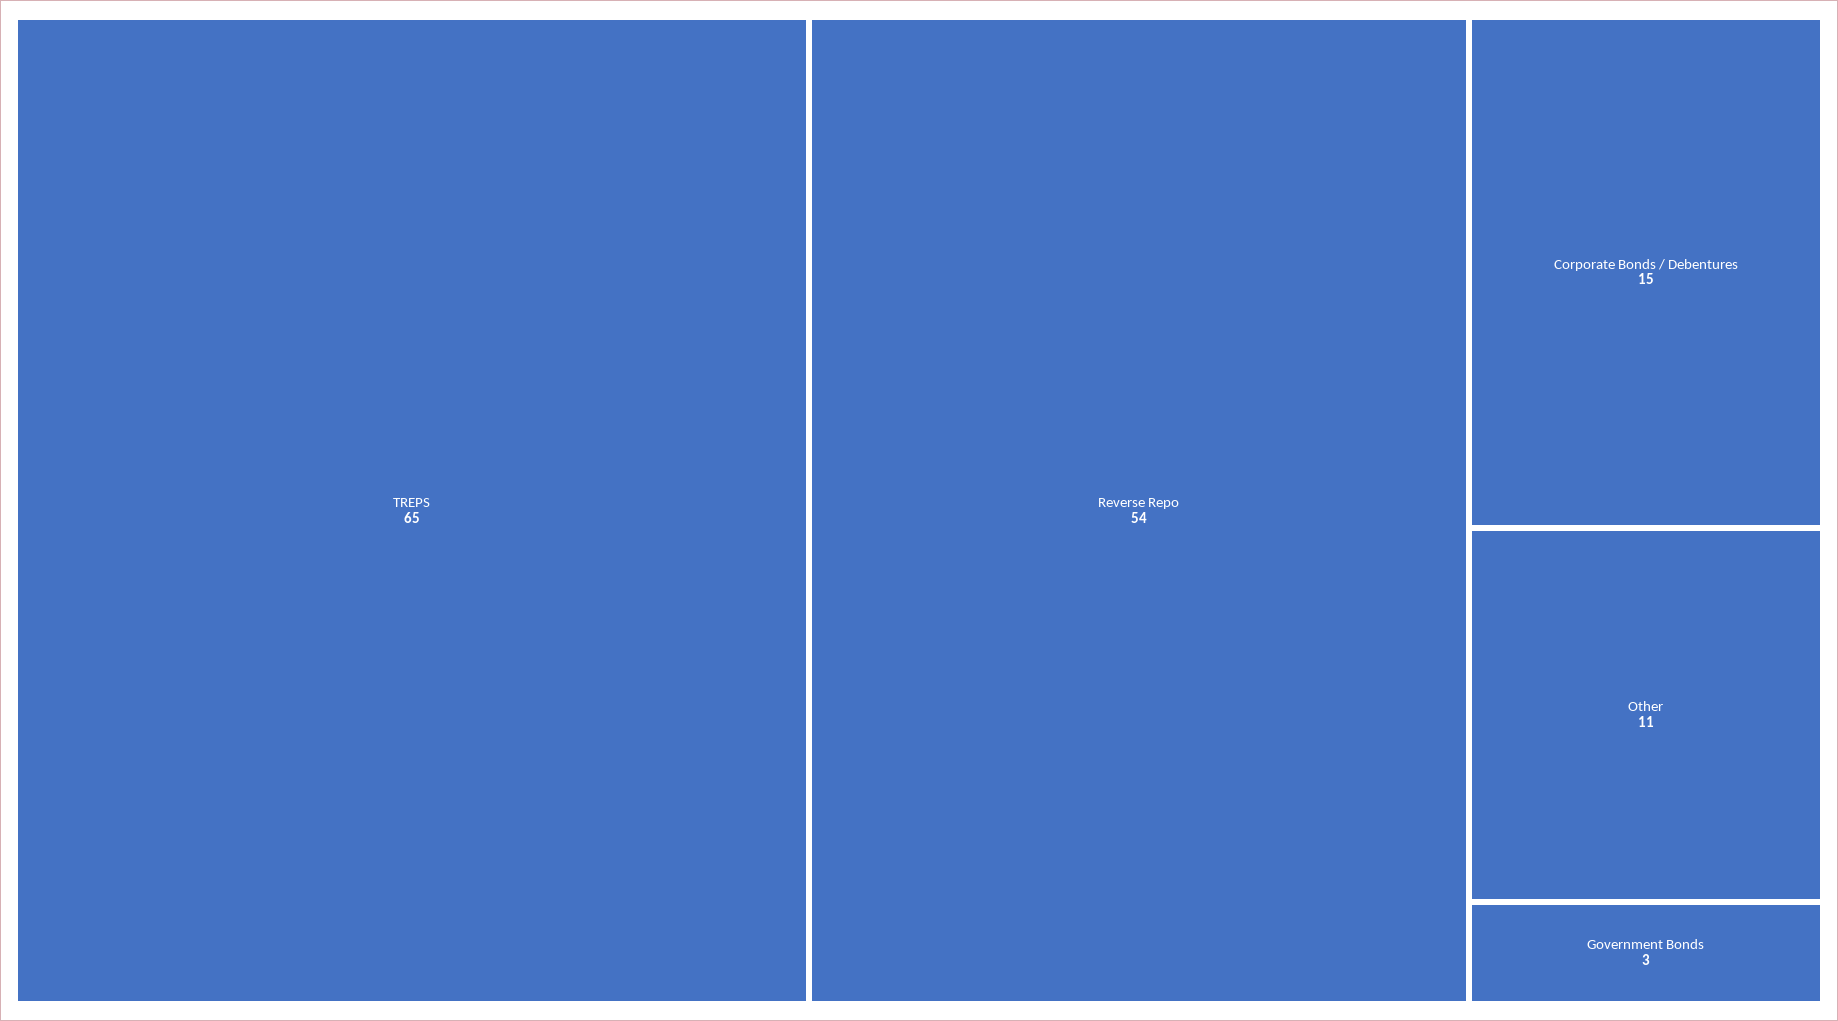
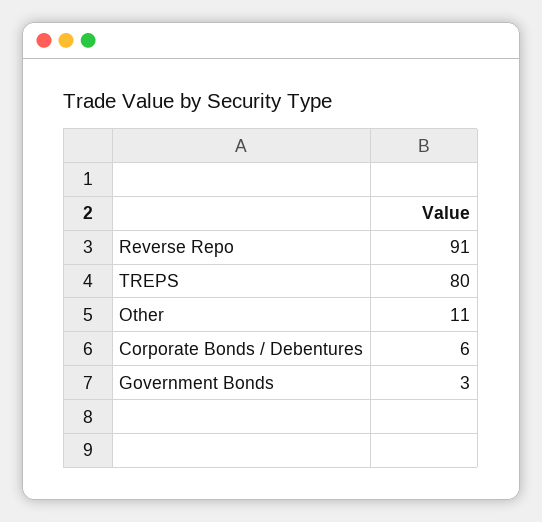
  {
-   "TREPS": 65,
+   "TREPS": 80,
-   "Reverse Repo": 54,
+   "Reverse Repo": 91,
-   "Corporate Bonds / Debentures": 15,
+   "Corporate Bonds / Debentures": 6,
    "Other": 11,
    "Government Bonds": 3
  }

